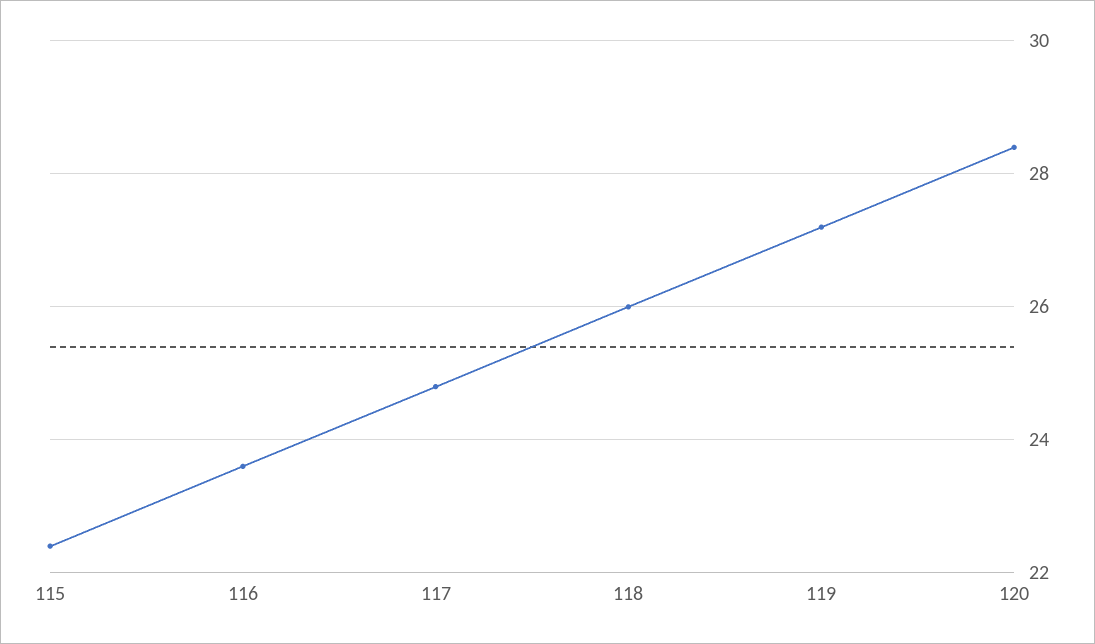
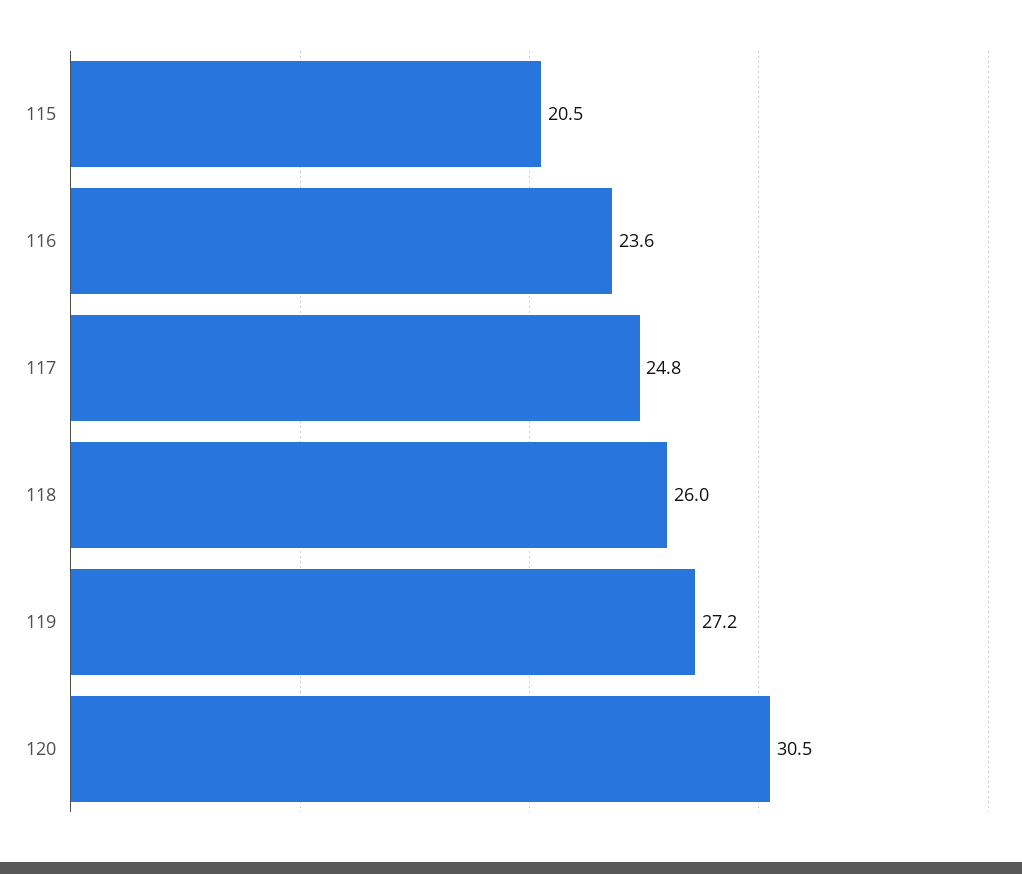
  {
-   "115": 22.5,
+   "115": 20.5,
    "116": 23.6,
    "117": 24.8,
    "118": 26,
    "119": 27.2,
-   "120": 28.5
+   "120": 30.5
  }

